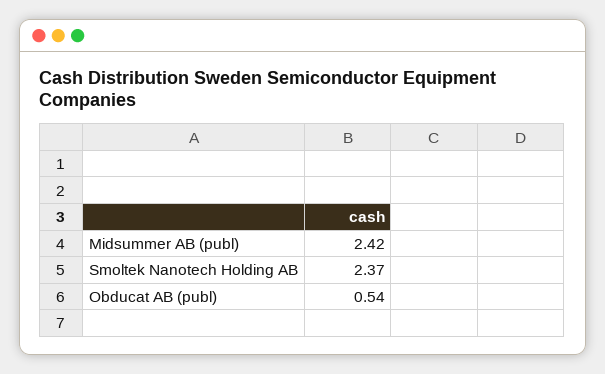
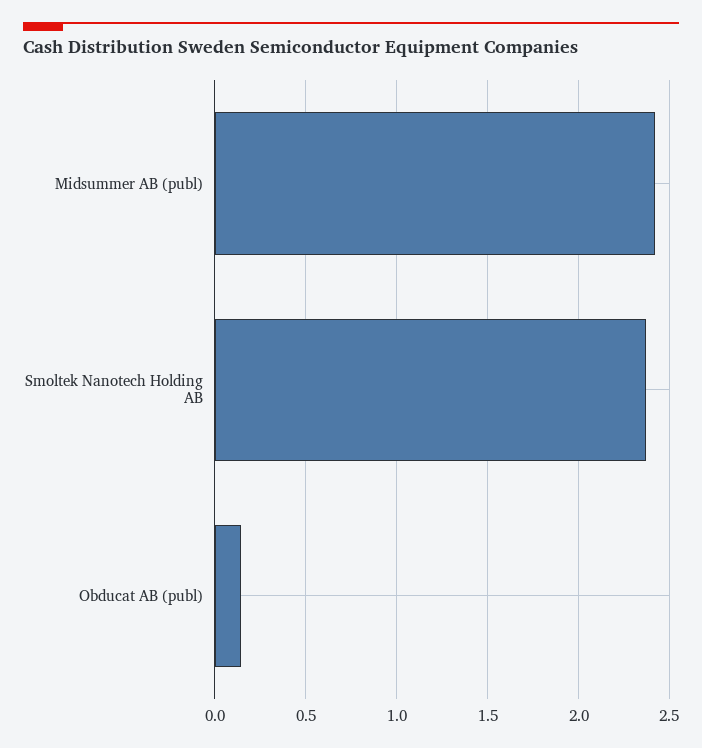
  {
    "Midsummer AB (publ)": 2.42,
    "Smoltek Nanotech Holding AB": 2.37,
-   "Obducat AB (publ)": 0.54
+   "Obducat AB (publ)": 0.15
  }

